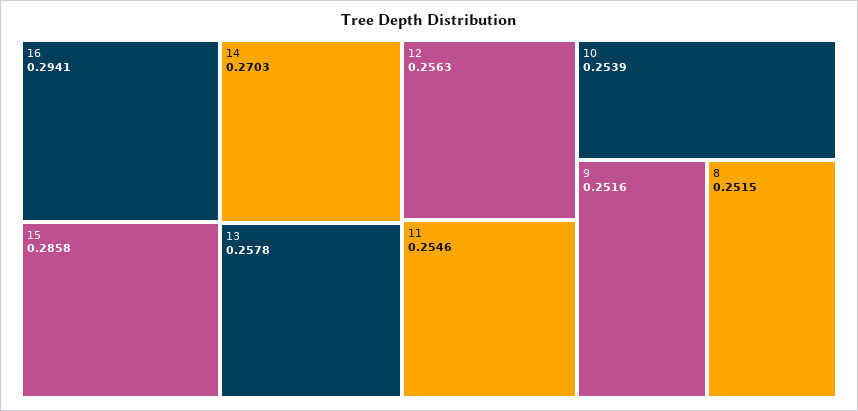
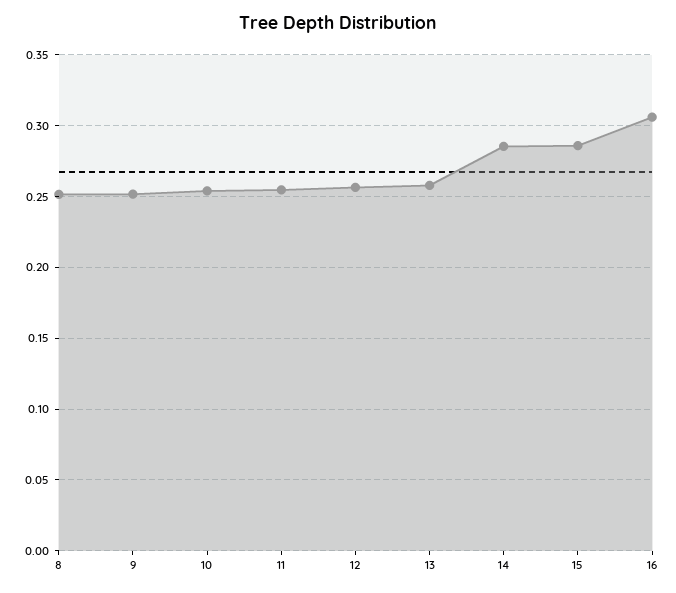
  {
-   "16": 0.2941,
+   "16": 0.305,
    "15": 0.2858,
-   "14": 0.2703,
+   "14": 0.285,
    "13": 0.2578,
    "12": 0.2563,
    "11": 0.2546,
    "10": 0.2539,
    "9": 0.2516,
    "8": 0.2515
  }

